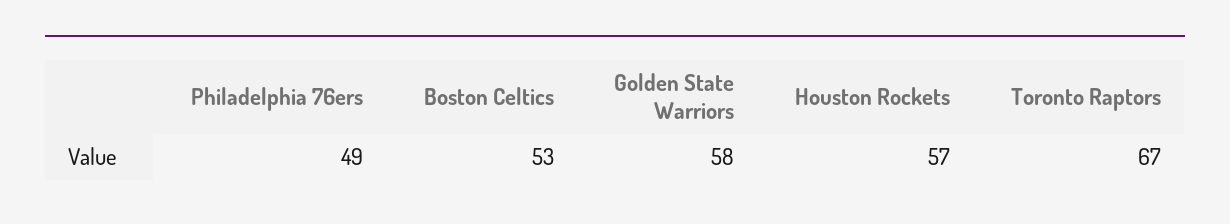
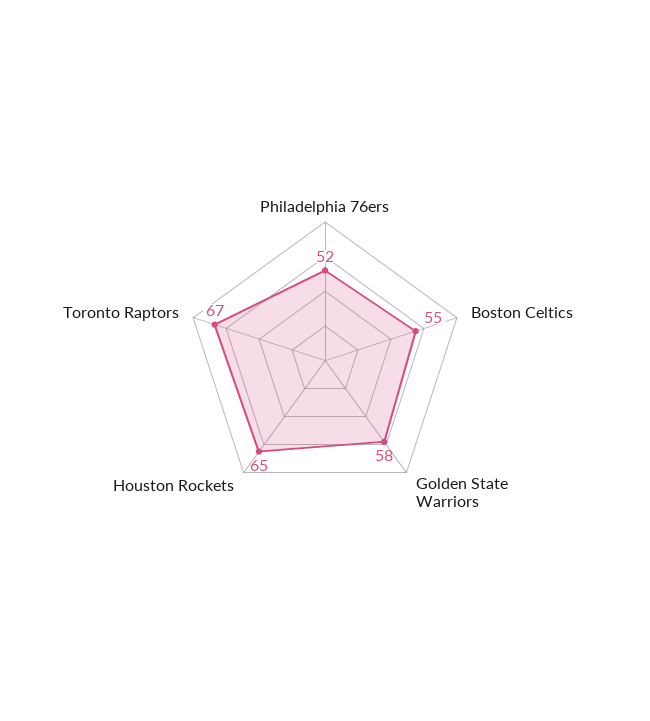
  {
-   "Philadelphia 76ers": 49,
+   "Philadelphia 76ers": 52,
-   "Boston Celtics": 53,
+   "Boston Celtics": 55,
    "Golden State Warriors": 58,
-   "Houston Rockets": 57,
+   "Houston Rockets": 65,
    "Toronto Raptors": 67
  }

